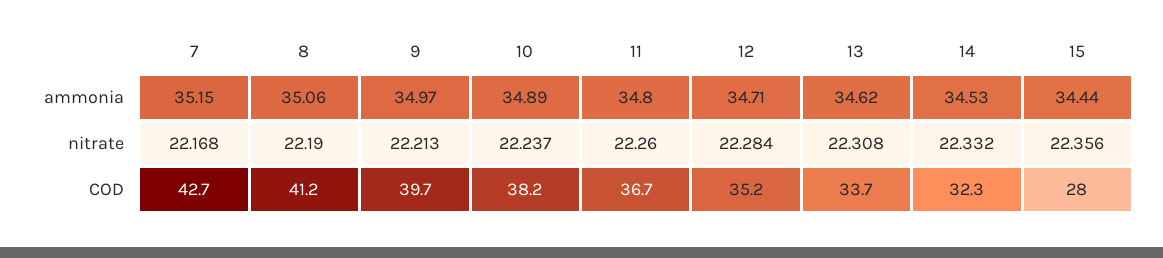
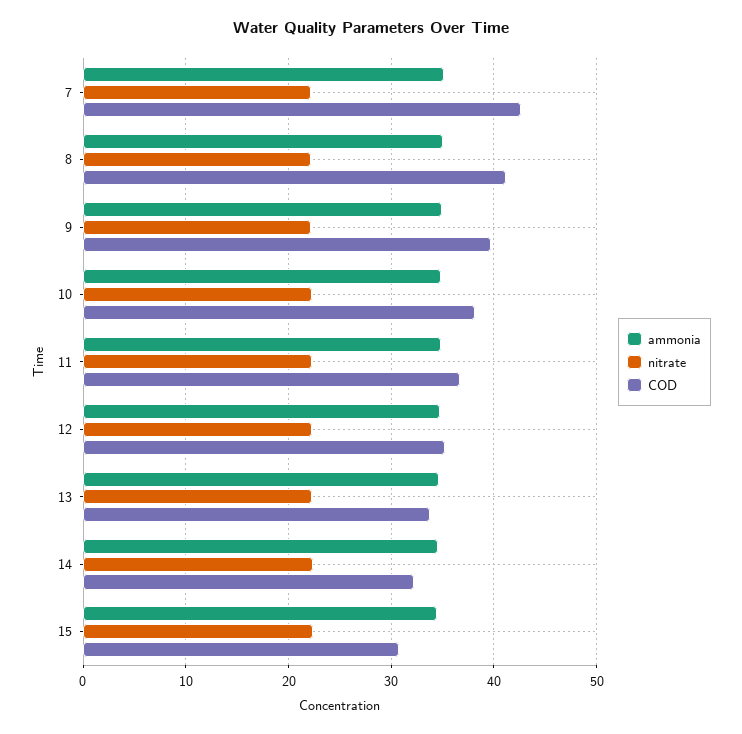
  {
    "ammonia": {
      "7": 35.15,
      "8": 35.06,
      "9": 34.97,
      "10": 34.89,
      "11": 34.8,
      "12": 34.71,
      "13": 34.62,
      "14": 34.53,
      "15": 34.44
    },
    "nitrate": {
      "7": 22.168,
      "8": 22.19,
      "9": 22.213,
      "10": 22.237,
      "11": 22.26,
      "12": 22.284,
      "13": 22.308,
      "14": 22.332,
      "15": 22.356
    },
    "COD": {
      "7": 42.7,
      "8": 41.2,
      "9": 39.7,
      "10": 38.2,
      "11": 36.7,
      "12": 35.2,
      "13": 33.7,
      "14": 32.3,
-     "15": 28
+     "15": 31
    }
  }

